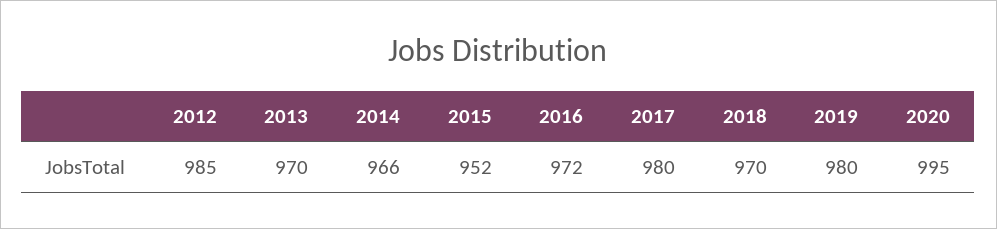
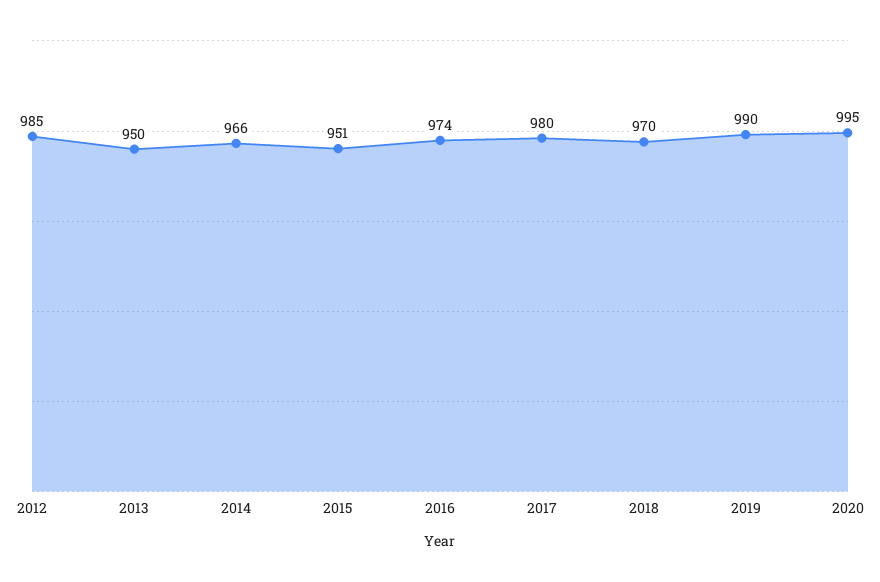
  {
    "2012": 985,
-   "2013": 970,
+   "2013": 950,
    "2014": 966,
-   "2015": 952,
+   "2015": 951,
-   "2016": 972,
+   "2016": 974,
    "2017": 980,
    "2018": 970,
-   "2019": 980,
+   "2019": 990,
    "2020": 995
  }

